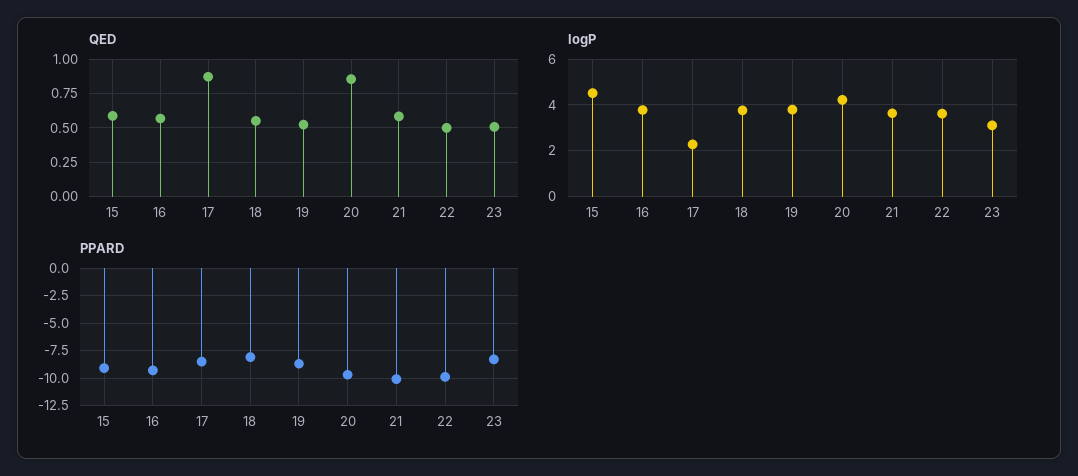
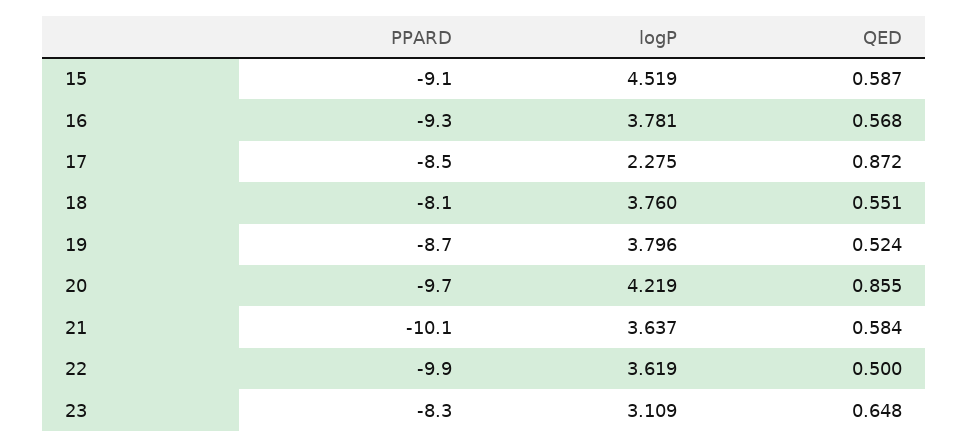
  {
    "QED": {
      "15": 0.587,
      "16": 0.568,
      "17": 0.872,
      "18": 0.551,
      "19": 0.524,
      "20": 0.855,
      "21": 0.584,
      "22": 0.5,
-     "23": 0.5
+     "23": 0.648
    },
    "logP": {
      "15": 4.519,
      "16": 3.781,
      "17": 2.275,
      "18": 3.76,
      "19": 3.796,
      "20": 4.219,
      "21": 3.637,
      "22": 3.619,
      "23": 3.109
    },
    "PPARD": {
      "15": -9.1,
      "16": -9.3,
      "17": -8.5,
      "18": -8.1,
      "19": -8.7,
      "20": -9.7,
      "21": -10.1,
      "22": -9.9,
      "23": -8.3
    }
  }

